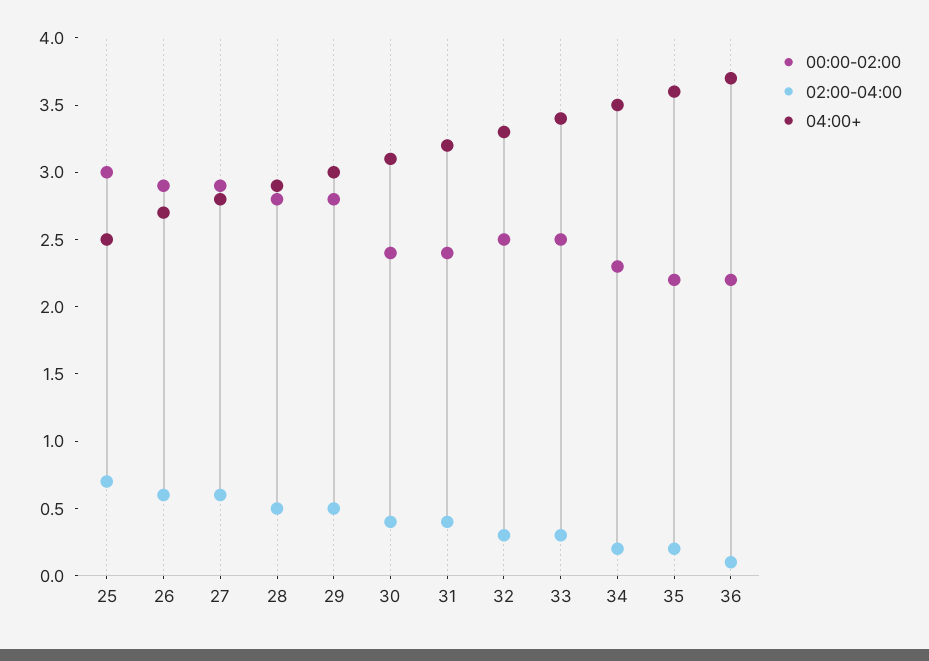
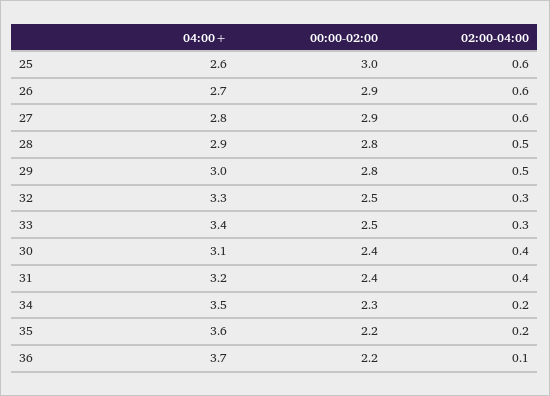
  {
    "00:00-02:00": {
      "25": 3,
      "26": 2.9,
      "27": 2.9,
      "28": 2.8,
      "29": 2.8,
      "30": 2.4,
      "31": 2.4,
      "32": 2.5,
      "33": 2.5,
      "34": 2.3,
      "35": 2.2,
      "36": 2.2
    },
    "02:00-04:00": {
-     "25": 0.7,
+     "25": 0.6,
      "26": 0.6,
      "27": 0.6,
      "28": 0.5,
      "29": 0.5,
      "30": 0.4,
      "31": 0.4,
      "32": 0.3,
      "33": 0.3,
      "34": 0.2,
      "35": 0.2,
      "36": 0.1
    },
    "04:00+": {
-     "25": 2.5,
+     "25": 2.6,
      "26": 2.7,
      "27": 2.8,
      "28": 2.9,
      "29": 3,
      "30": 3.1,
      "31": 3.2,
      "32": 3.3,
      "33": 3.4,
      "34": 3.5,
      "35": 3.6,
      "36": 3.7
    }
  }

